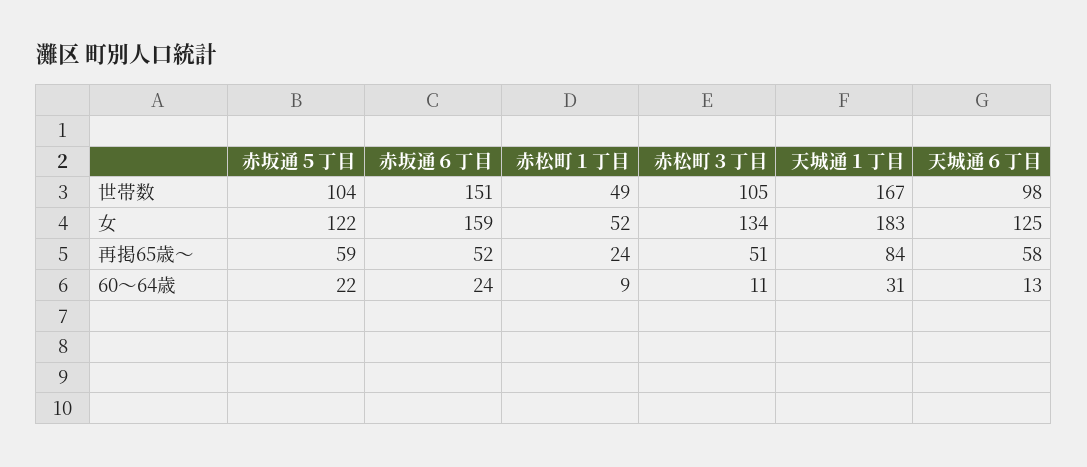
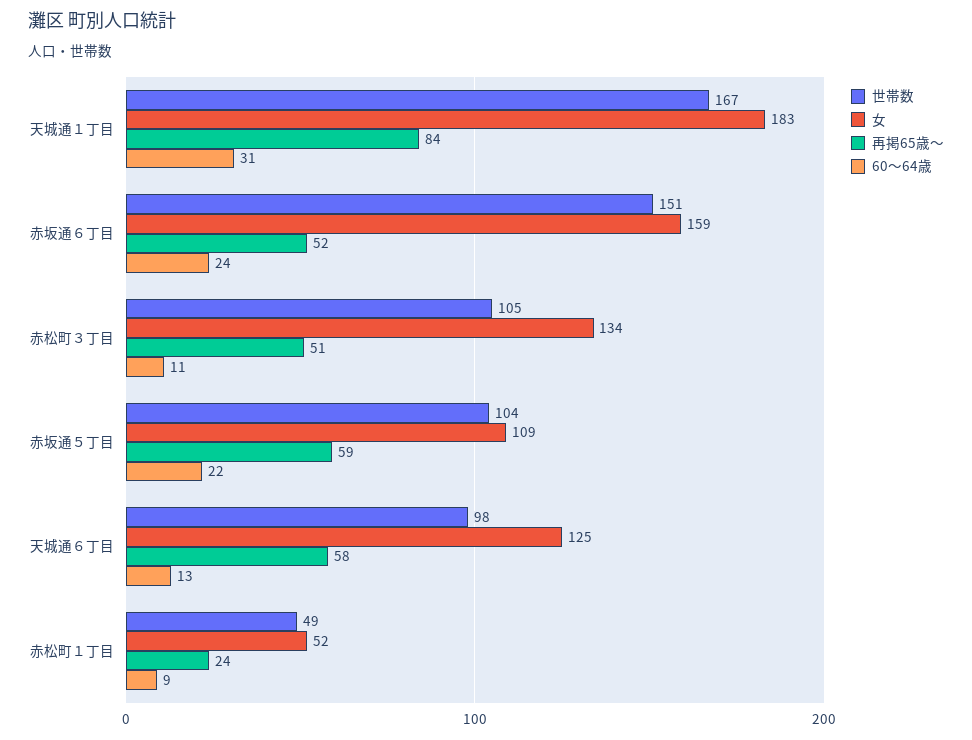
  {
    "世帯数": {
      "赤坂通５丁目": 104,
      "赤坂通６丁目": 151,
      "赤松町１丁目": 49,
      "赤松町３丁目": 105,
      "天城通１丁目": 167,
      "天城通６丁目": 98
    },
    "女": {
-     "赤坂通５丁目": 122,
+     "赤坂通５丁目": 109,
      "赤坂通６丁目": 159,
      "赤松町１丁目": 52,
      "赤松町３丁目": 134,
      "天城通１丁目": 183,
      "天城通６丁目": 125
    },
    "再掲65歳～": {
      "赤坂通５丁目": 59,
      "赤坂通６丁目": 52,
      "赤松町１丁目": 24,
      "赤松町３丁目": 51,
      "天城通１丁目": 84,
      "天城通６丁目": 58
    },
    "60～64歳": {
      "赤坂通５丁目": 22,
      "赤坂通６丁目": 24,
      "赤松町１丁目": 9,
      "赤松町３丁目": 11,
      "天城通１丁目": 31,
      "天城通６丁目": 13
    }
  }

